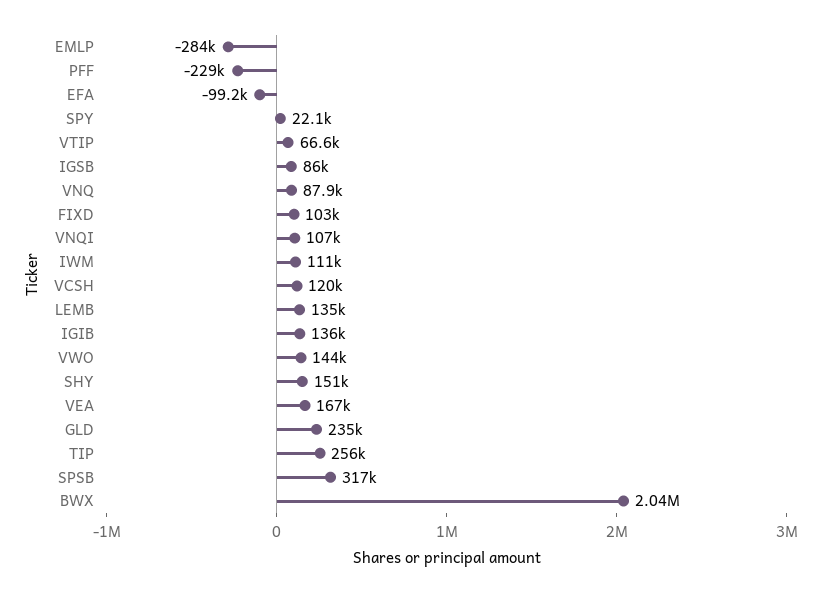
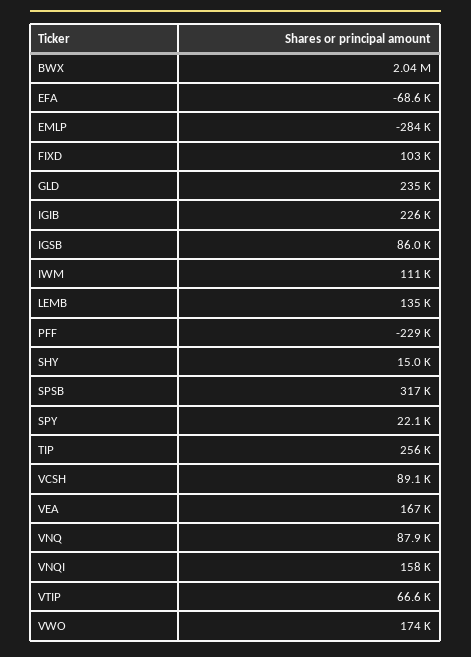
  {
    "EMLP": -284000,
    "PFF": -229000,
-   "EFA": -99200,
+   "EFA": -68600,
    "SPY": 22100,
    "VTIP": 66600,
    "IGSB": 86000,
    "VNQ": 87900,
    "FIXD": 103000,
-   "VNQI": 107000,
+   "VNQI": 158000,
    "IWM": 111000,
-   "VCSH": 120000,
+   "VCSH": 89100,
    "LEMB": 135000,
-   "IGIB": 136000,
+   "IGIB": 226000,
-   "VWO": 144000,
+   "VWO": 174000,
-   "SHY": 151000,
+   "SHY": 15000,
    "VEA": 167000,
    "GLD": 235000,
    "TIP": 256000,
    "SPSB": 317000,
    "BWX": 2040000
  }

